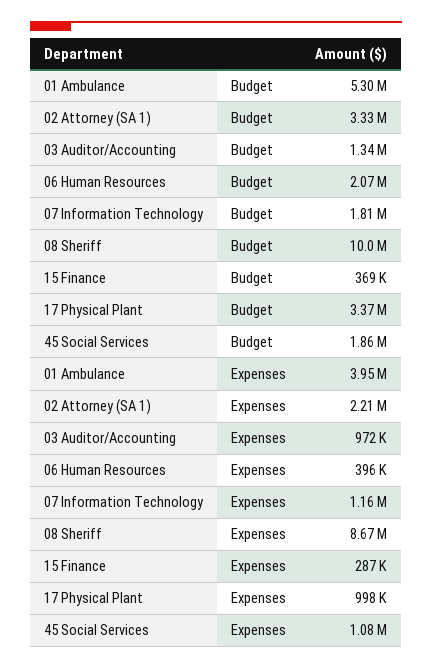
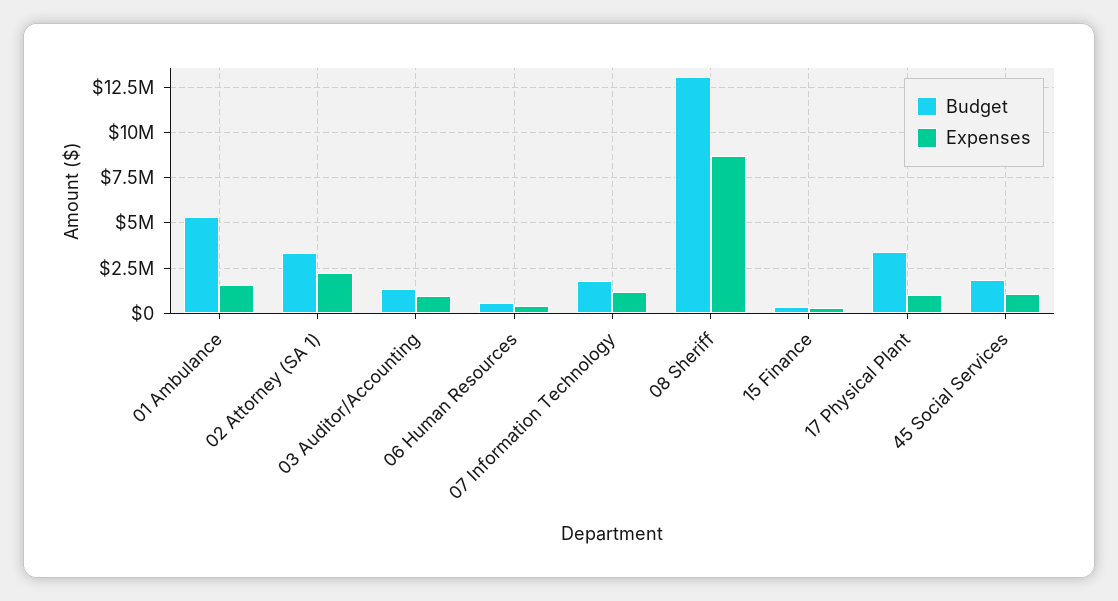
  {
    "Budget": {
      "01 Ambulance": 5300000,
      "02 Attorney (SA 1)": 3330000,
      "03 Auditor/Accounting": 1340000,
-     "06 Human Resources": 2070000,
+     "06 Human Resources": 500000,
      "07 Information Technology": 1810000,
-     "08 Sheriff": 10000000,
+     "08 Sheriff": 13000000,
      "15 Finance": 369000,
      "17 Physical Plant": 3370000,
      "45 Social Services": 1860000
    },
    "Expenses": {
-     "01 Ambulance": 3950000,
+     "01 Ambulance": 1500000,
      "02 Attorney (SA 1)": 2210000,
      "03 Auditor/Accounting": 972000,
      "06 Human Resources": 396000,
      "07 Information Technology": 1160000,
      "08 Sheriff": 8670000,
      "15 Finance": 287000,
      "17 Physical Plant": 998000,
      "45 Social Services": 1080000
    }
  }

